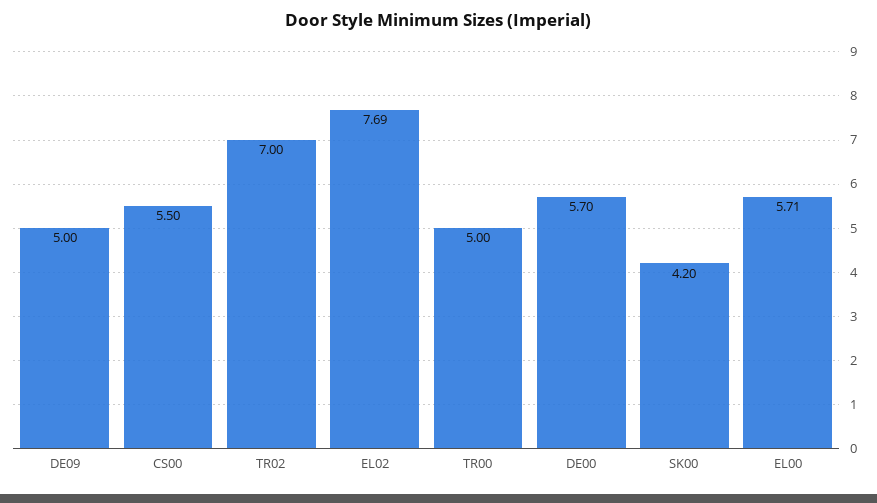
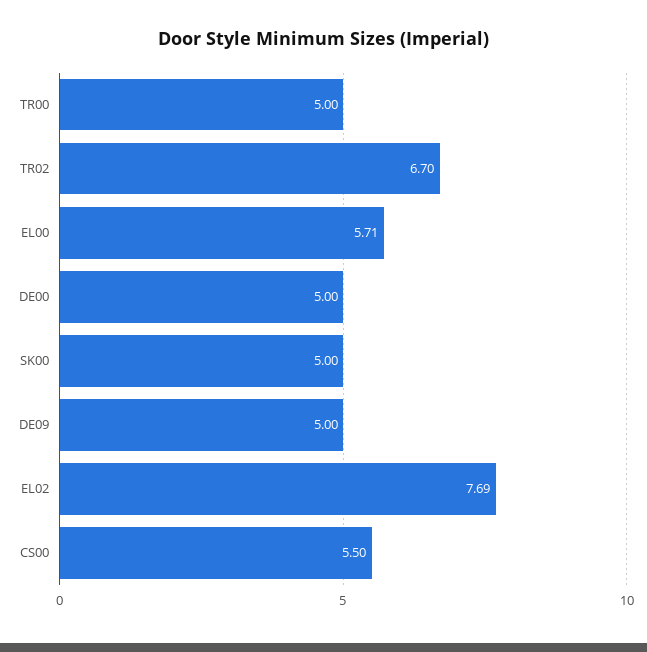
  {
    "DE09": 5,
    "CS00": 5.5,
-   "TR02": 7,
+   "TR02": 6.7,
    "EL02": 7.69,
    "TR00": 5,
-   "DE00": 5.7,
+   "DE00": 5,
-   "SK00": 4.2,
+   "SK00": 5,
    "EL00": 5.71
  }

